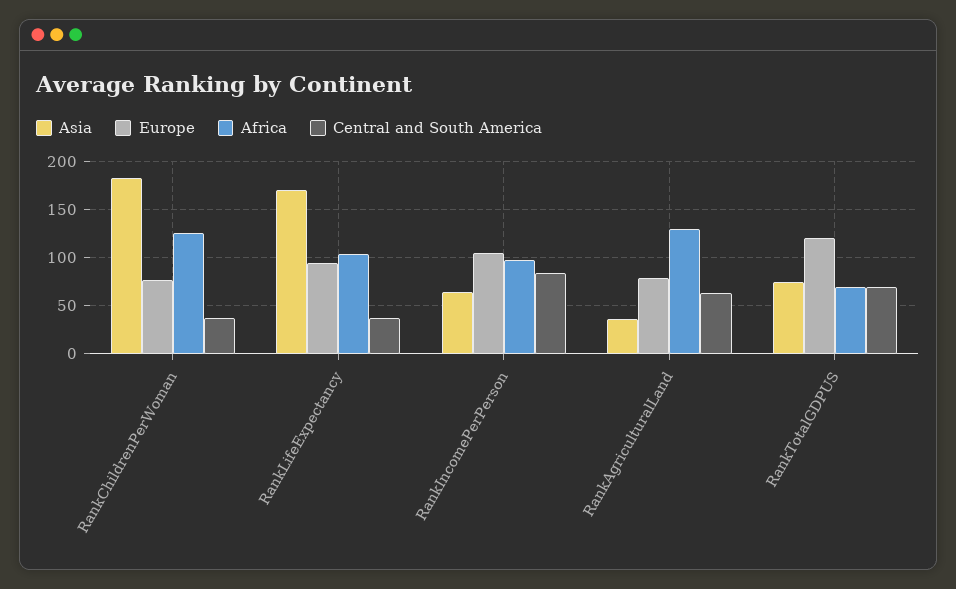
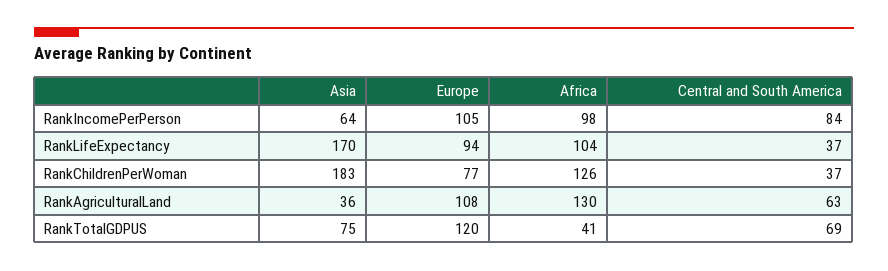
  {
    "Asia": {
      "RankChildrenPerWoman": 183,
      "RankLifeExpectancy": 170,
      "RankIncomePerPerson": 64,
      "RankAgriculturalLand": 36,
      "RankTotalGDPUS": 75
    },
    "Europe": {
      "RankChildrenPerWoman": 77,
      "RankLifeExpectancy": 94,
      "RankIncomePerPerson": 105,
-     "RankAgriculturalLand": 80,
+     "RankAgriculturalLand": 108,
      "RankTotalGDPUS": 120
    },
    "Africa": {
      "RankChildrenPerWoman": 126,
      "RankLifeExpectancy": 104,
      "RankIncomePerPerson": 98,
      "RankAgriculturalLand": 130,
-     "RankTotalGDPUS": 70
+     "RankTotalGDPUS": 41
    },
    "Central and South America": {
      "RankChildrenPerWoman": 37,
      "RankLifeExpectancy": 37,
      "RankIncomePerPerson": 84,
      "RankAgriculturalLand": 63,
      "RankTotalGDPUS": 69
    }
  }

